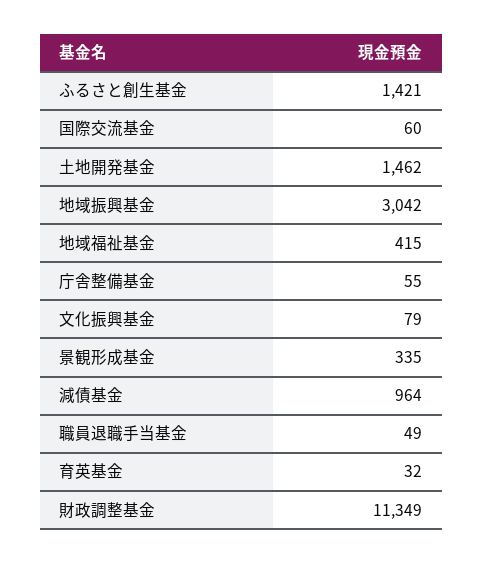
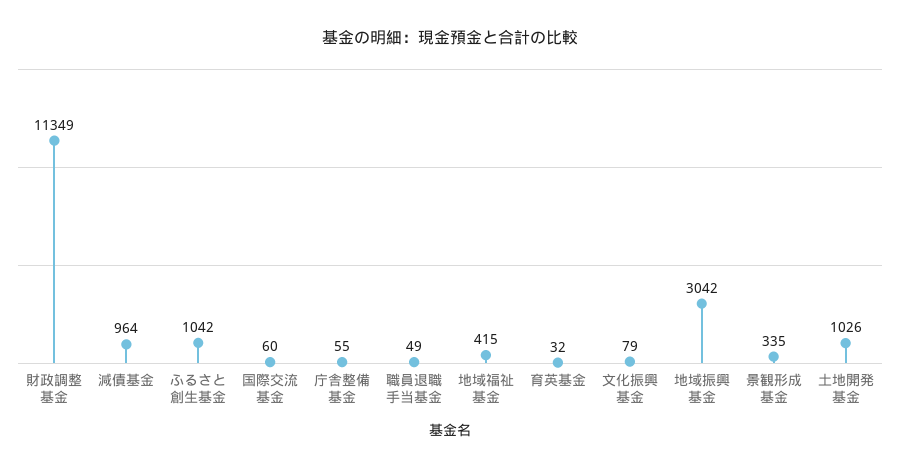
  {
-   "ふるさと創生基金": 1421,
+   "ふるさと創生基金": 1042,
    "国際交流基金": 60,
-   "土地開発基金": 1462,
+   "土地開発基金": 1026,
    "地域振興基金": 3042,
    "地域福祉基金": 415,
    "庁舎整備基金": 55,
    "文化振興基金": 79,
    "景観形成基金": 335,
    "減債基金": 964,
    "職員退職手当基金": 49,
    "育英基金": 32,
    "財政調整基金": 11349
  }

